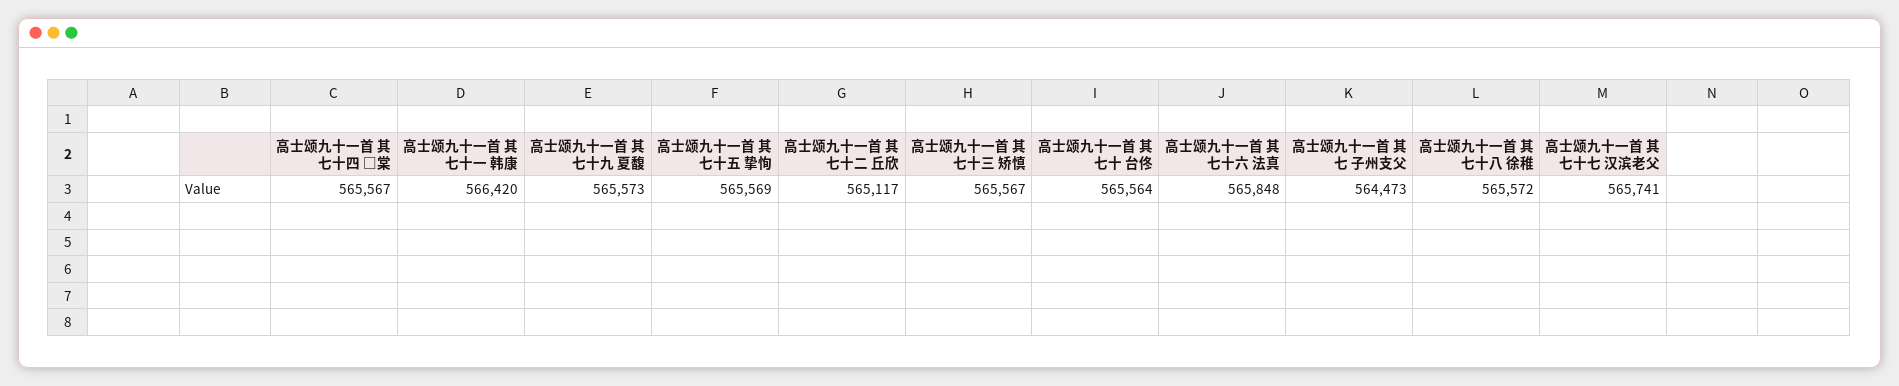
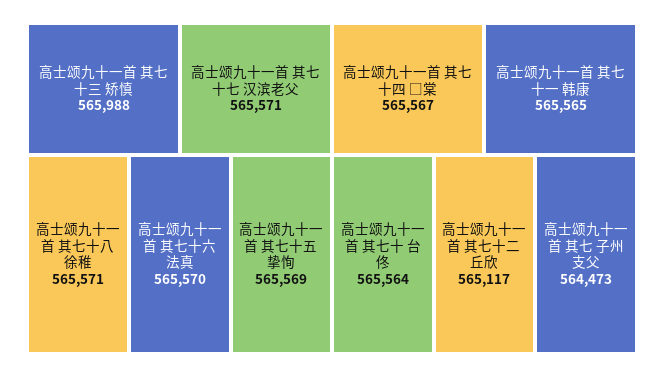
  {
    "高士颂九十一首 其七十四 □棠": 565567,
-   "高士颂九十一首 其七十一 韩康": 566420,
+   "高士颂九十一首 其七十一 韩康": 565565,
-   "高士颂九十一首 其七十九 夏馥": 565573,
    "高士颂九十一首 其七十五 挚恂": 565569,
    "高士颂九十一首 其七十二 丘欣": 565117,
-   "高士颂九十一首 其七十三 矫慎": 565567,
+   "高士颂九十一首 其七十三 矫慎": 565988,
    "高士颂九十一首 其七十 台佟": 565564,
-   "高士颂九十一首 其七十六 法真": 565848,
+   "高士颂九十一首 其七十六 法真": 565570,
    "高士颂九十一首 其七 子州支父": 564473,
-   "高士颂九十一首 其七十八 徐稚": 565572,
+   "高士颂九十一首 其七十八 徐稚": 565571,
-   "高士颂九十一首 其七十七 汉滨老父": 565741
+   "高士颂九十一首 其七十七 汉滨老父": 565571
  }

